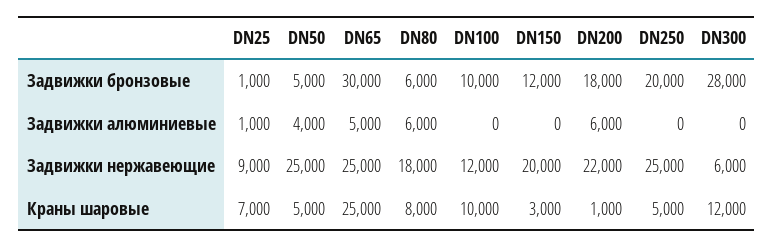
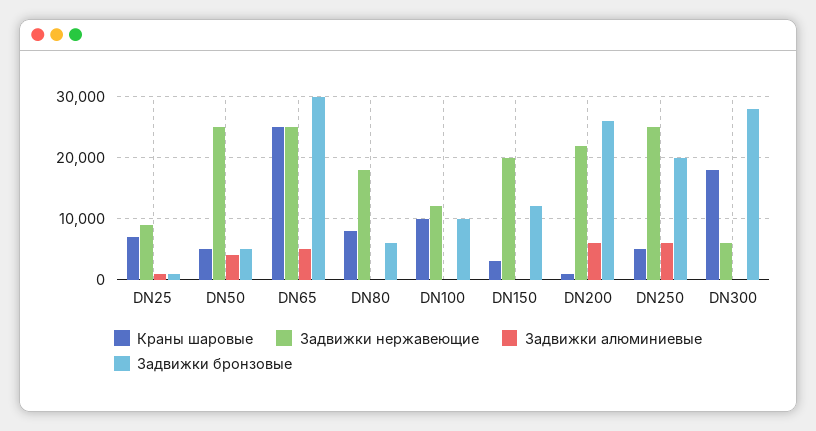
  {
    "Задвижки бронзовые": {
      "DN25": 1000,
      "DN50": 5000,
      "DN65": 30000,
      "DN80": 6000,
      "DN100": 10000,
      "DN150": 12000,
-     "DN200": 18000,
+     "DN200": 26000,
      "DN250": 20000,
      "DN300": 28000
    },
    "Задвижки алюминиевые": {
      "DN25": 1000,
      "DN50": 4000,
      "DN65": 5000,
-     "DN80": 6000,
+     "DN80": 0,
      "DN100": 0,
      "DN150": 0,
      "DN200": 6000,
-     "DN250": 0,
+     "DN250": 6000,
      "DN300": 0
    },
    "Задвижки нержавеющие": {
      "DN25": 9000,
      "DN50": 25000,
      "DN65": 25000,
      "DN80": 18000,
      "DN100": 12000,
      "DN150": 20000,
      "DN200": 22000,
      "DN250": 25000,
      "DN300": 6000
    },
    "Краны шаровые": {
      "DN25": 7000,
      "DN50": 5000,
      "DN65": 25000,
      "DN80": 8000,
      "DN100": 10000,
      "DN150": 3000,
      "DN200": 1000,
      "DN250": 5000,
-     "DN300": 12000
+     "DN300": 18000
    }
  }

